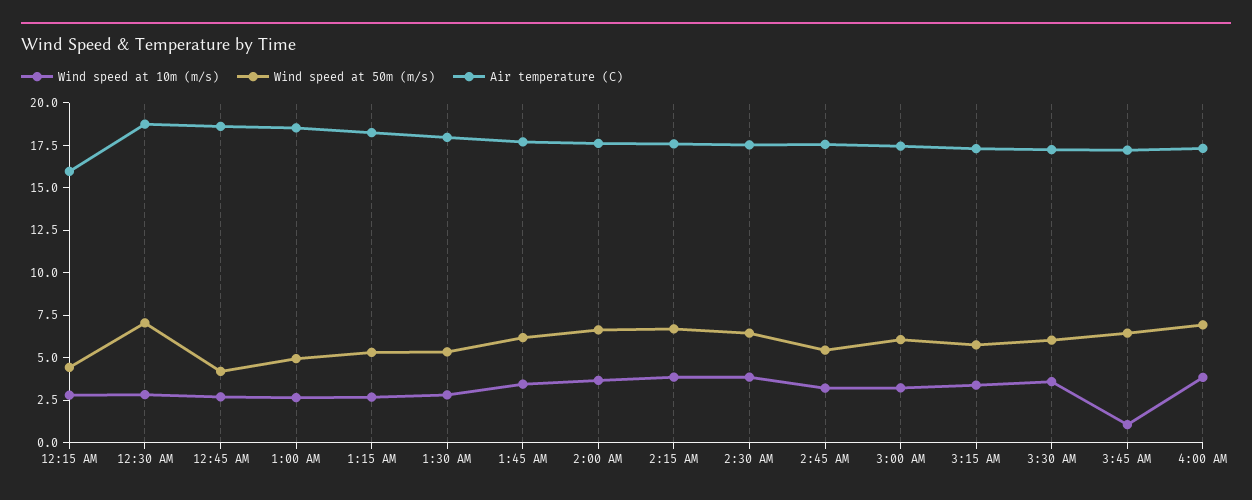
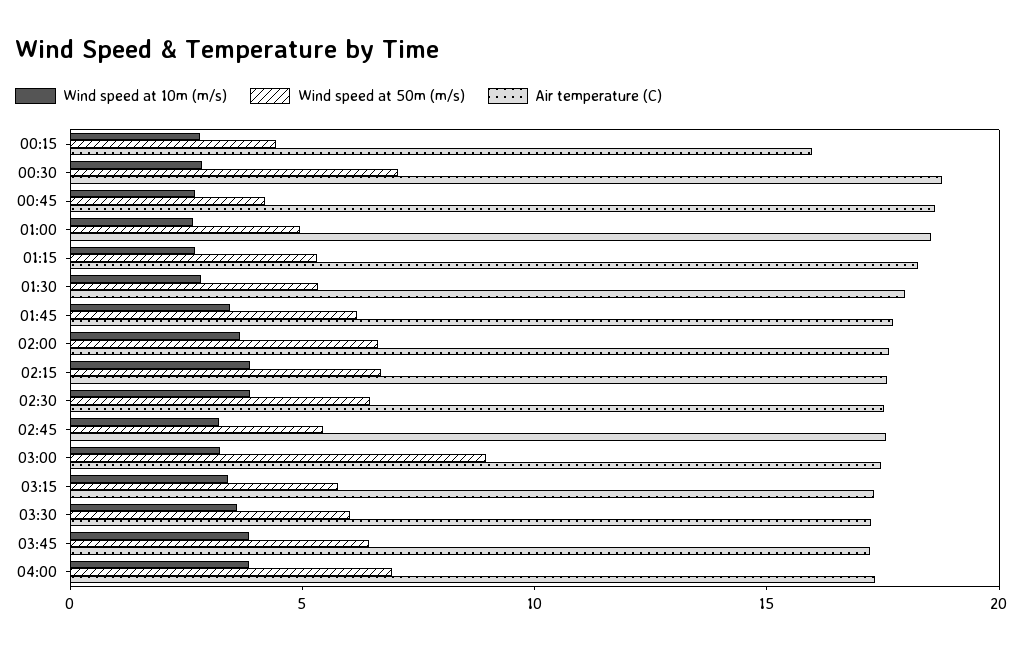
  {
    "Wind speed at 10m (m/s)": {
      "12:15 AM": 3,
      "12:30 AM": 3,
      "12:45 AM": 2.5,
      "1:00 AM": 2.5,
      "1:15 AM": 2.5,
      "1:30 AM": 3,
      "1:45 AM": 3.5,
      "2:00 AM": 3.5,
      "2:15 AM": 4,
      "2:30 AM": 4,
      "2:45 AM": 3,
      "3:00 AM": 3,
      "3:15 AM": 3.5,
      "3:30 AM": 3.5,
-     "3:45 AM": 1,
+     "3:45 AM": 4,
      "4:00 AM": 4
    },
    "Wind speed at 50m (m/s)": {
      "12:15 AM": 4.5,
      "12:30 AM": 7,
      "12:45 AM": 4,
      "1:00 AM": 5,
      "1:15 AM": 5.5,
      "1:30 AM": 5.5,
      "1:45 AM": 6,
      "2:00 AM": 6.5,
      "2:15 AM": 6.5,
      "2:30 AM": 6.5,
      "2:45 AM": 5.5,
-     "3:00 AM": 6,
+     "3:00 AM": 9,
      "3:15 AM": 6,
      "3:30 AM": 6,
      "3:45 AM": 6.5,
      "4:00 AM": 7
    },
    "Air temperature (C)": {
      "12:15 AM": 16,
      "12:30 AM": 19,
      "12:45 AM": 18.5,
      "1:00 AM": 18.5,
      "1:15 AM": 18.5,
      "1:30 AM": 18,
      "1:45 AM": 17.5,
      "2:00 AM": 17.5,
      "2:15 AM": 17.5,
      "2:30 AM": 17.5,
      "2:45 AM": 17.5,
      "3:00 AM": 17.5,
      "3:15 AM": 17.5,
      "3:30 AM": 17.5,
      "3:45 AM": 17,
      "4:00 AM": 17.5
    }
  }

